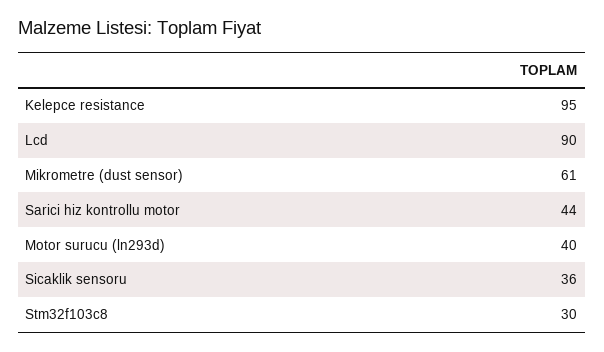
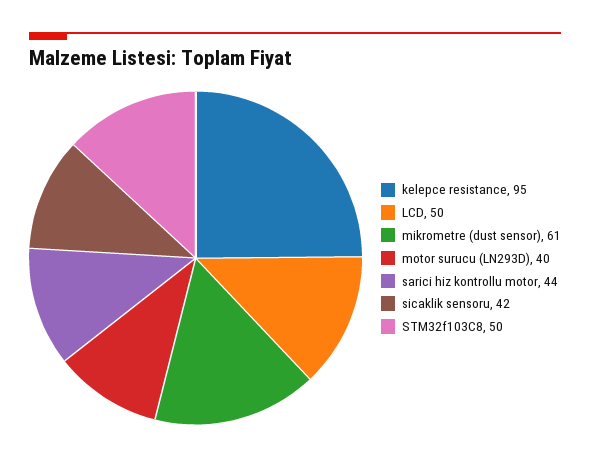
  {
    "Kelepce resistance": 95,
-   "Lcd": 90,
+   "Lcd": 50,
    "Mikrometre (dust sensor)": 61,
    "Sarici hiz kontrollu motor": 44,
    "Motor surucu (ln293d)": 40,
-   "Sicaklik sensoru": 36,
+   "Sicaklik sensoru": 42,
-   "Stm32f103c8": 30
+   "Stm32f103c8": 50
  }

